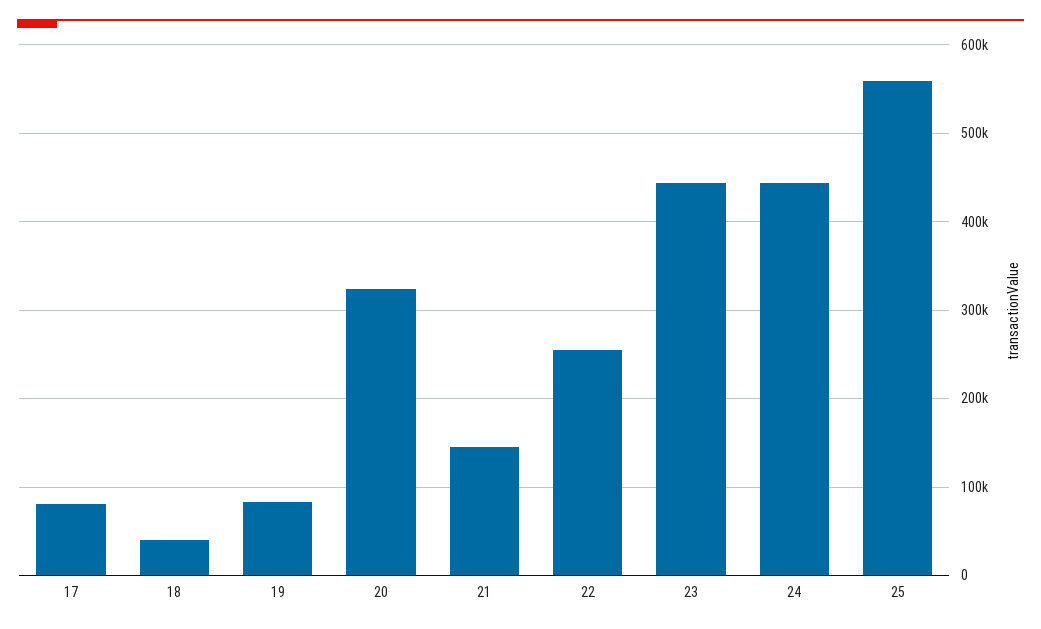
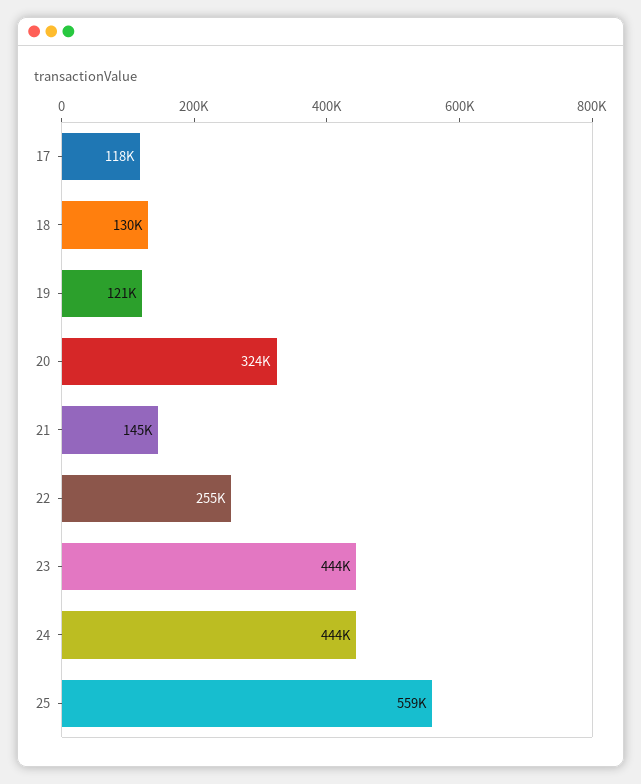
  {
-   "17": 80000,
+   "17": 118000,
-   "18": 40000,
+   "18": 130000,
-   "19": 80000,
+   "19": 121000,
    "20": 324000,
    "21": 145000,
    "22": 255000,
    "23": 444000,
    "24": 444000,
    "25": 559000
  }

